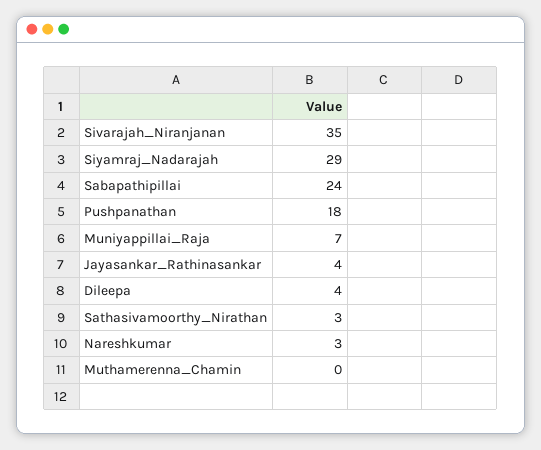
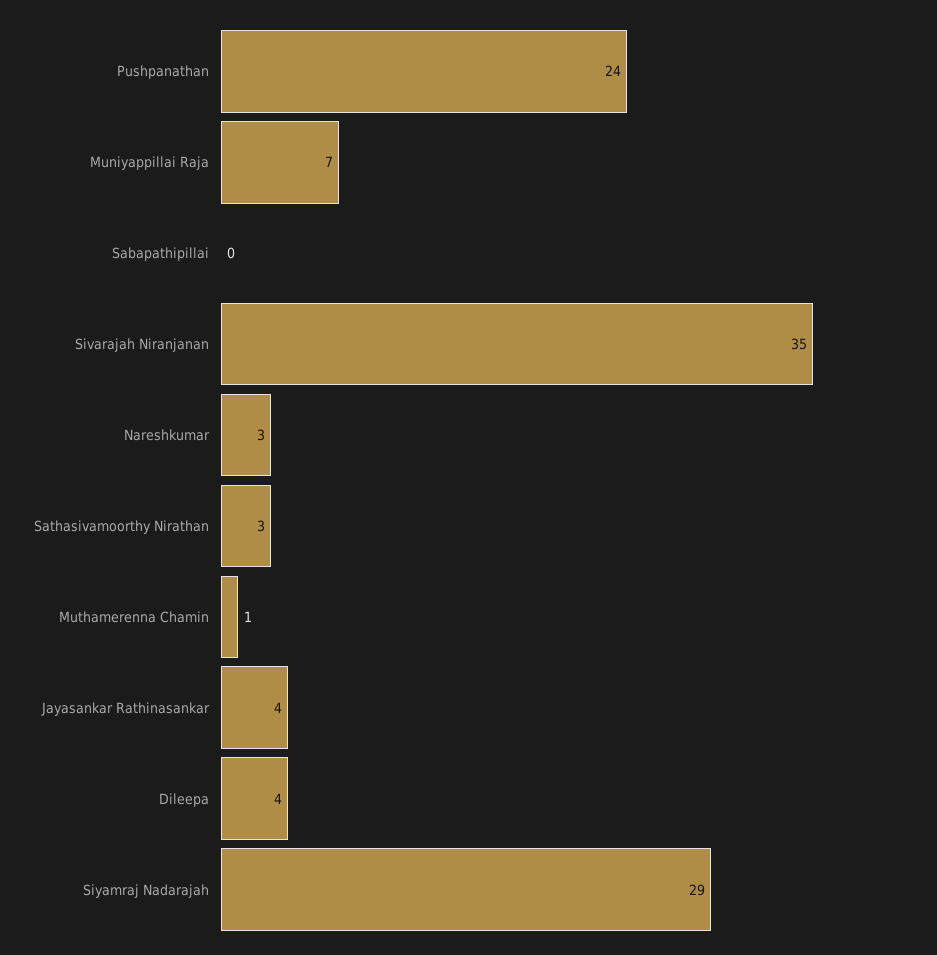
  {
    "Sivarajah_Niranjanan": 35,
    "Siyamraj_Nadarajah": 29,
-   "Sabapathipillai": 24,
+   "Sabapathipillai": 0,
-   "Pushpanathan": 18,
+   "Pushpanathan": 24,
    "Muniyappillai_Raja": 7,
    "Jayasankar_Rathinasankar": 4,
    "Dileepa": 4,
    "Sathasivamoorthy_Nirathan": 3,
    "Nareshkumar": 3,
-   "Muthamerenna_Chamin": 0
+   "Muthamerenna_Chamin": 1
  }

